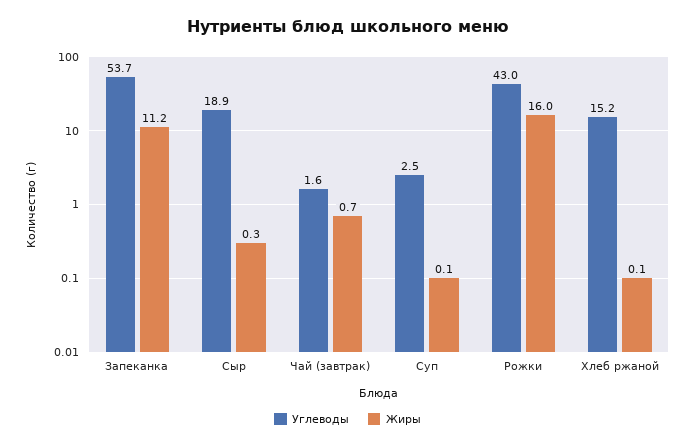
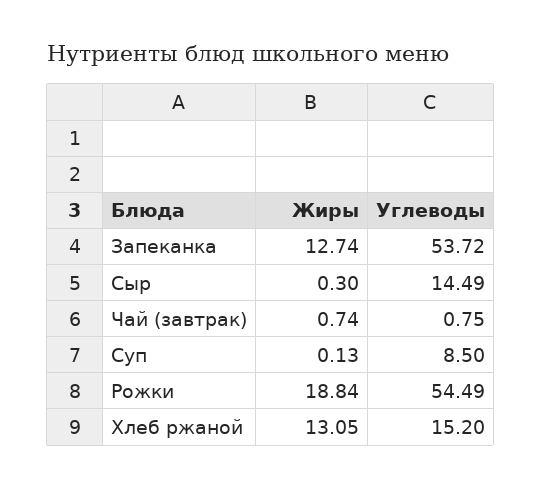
  {
    "Углеводы": {
      "Запеканка": 53.72,
-     "Сыр": 18.9,
+     "Сыр": 14.49,
-     "Чай (завтрак)": 1.6,
+     "Чай (завтрак)": 0.75,
-     "Суп": 2.5,
+     "Суп": 8.5,
-     "Рожки": 43,
+     "Рожки": 54.49,
      "Хлеб ржаной": 15.2
    },
    "Жиры": {
-     "Запеканка": 11.2,
+     "Запеканка": 12.74,
      "Сыр": 0.3,
      "Чай (завтрак)": 0.74,
      "Суп": 0.13,
-     "Рожки": 16,
+     "Рожки": 18.84,
-     "Хлеб ржаной": 0.1
+     "Хлеб ржаной": 13.05
    }
  }

